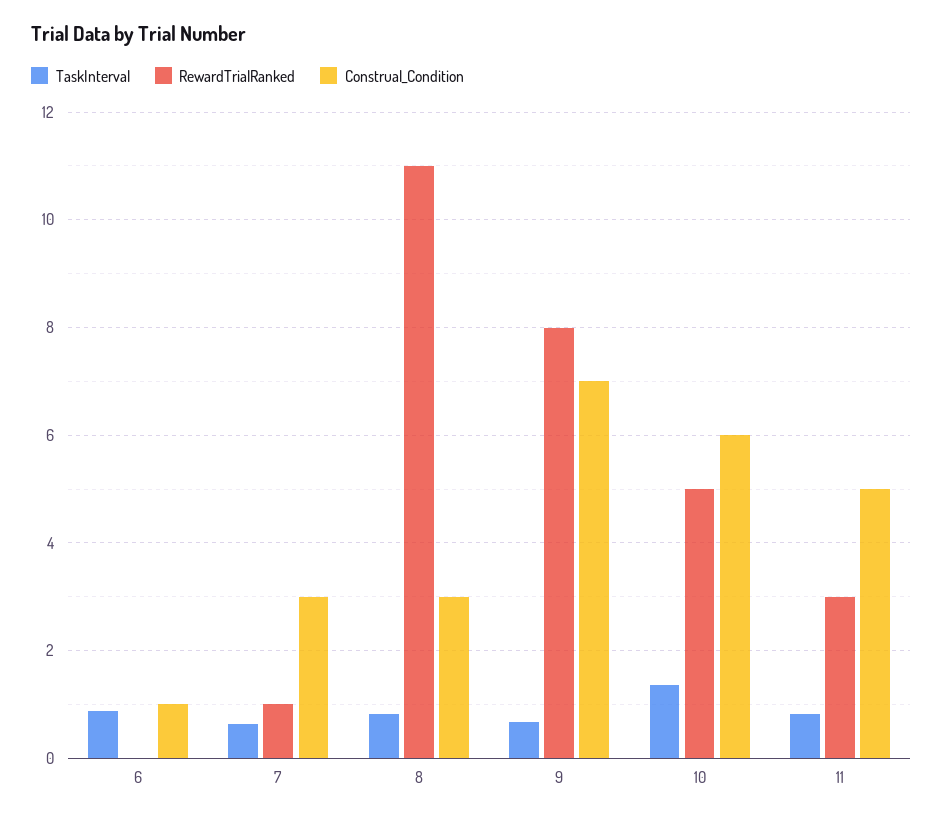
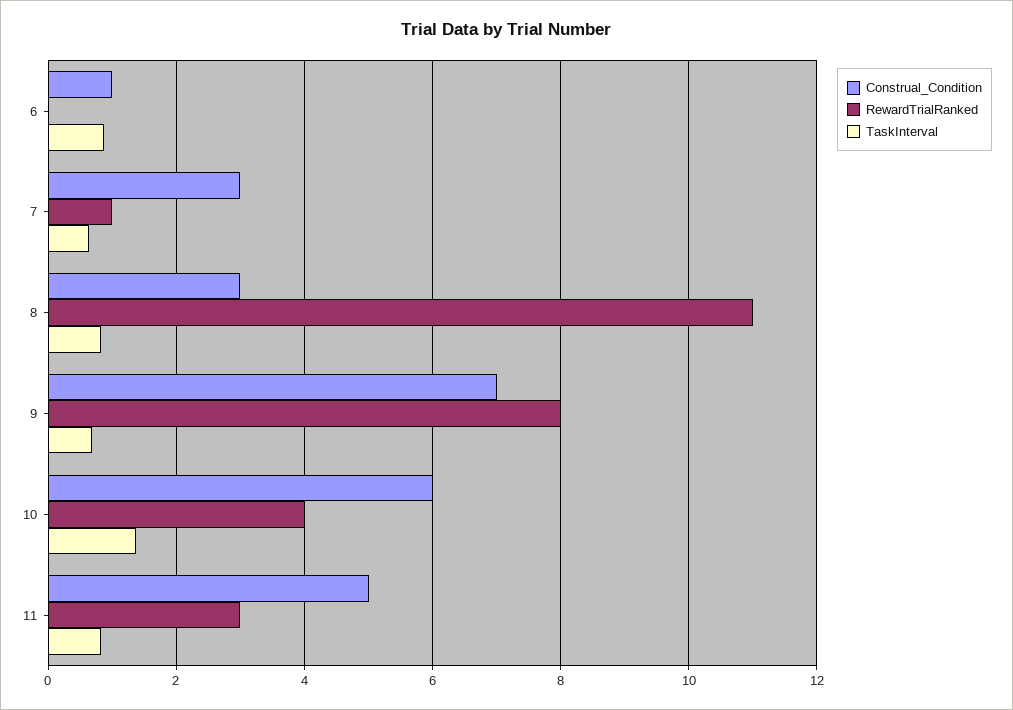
  {
    "TaskInterval": {
      "6": 0.8,
      "7": 0.6,
      "8": 0.8,
      "9": 0.6,
      "10": 1.4,
      "11": 0.8
    },
    "RewardTrialRanked": {
      "6": 0,
      "7": 1,
      "8": 11,
      "9": 8,
-     "10": 5,
+     "10": 4,
      "11": 3
    },
    "Construal_Condition": {
      "6": 1,
      "7": 3,
      "8": 3,
      "9": 7,
      "10": 6,
      "11": 5
    }
  }

